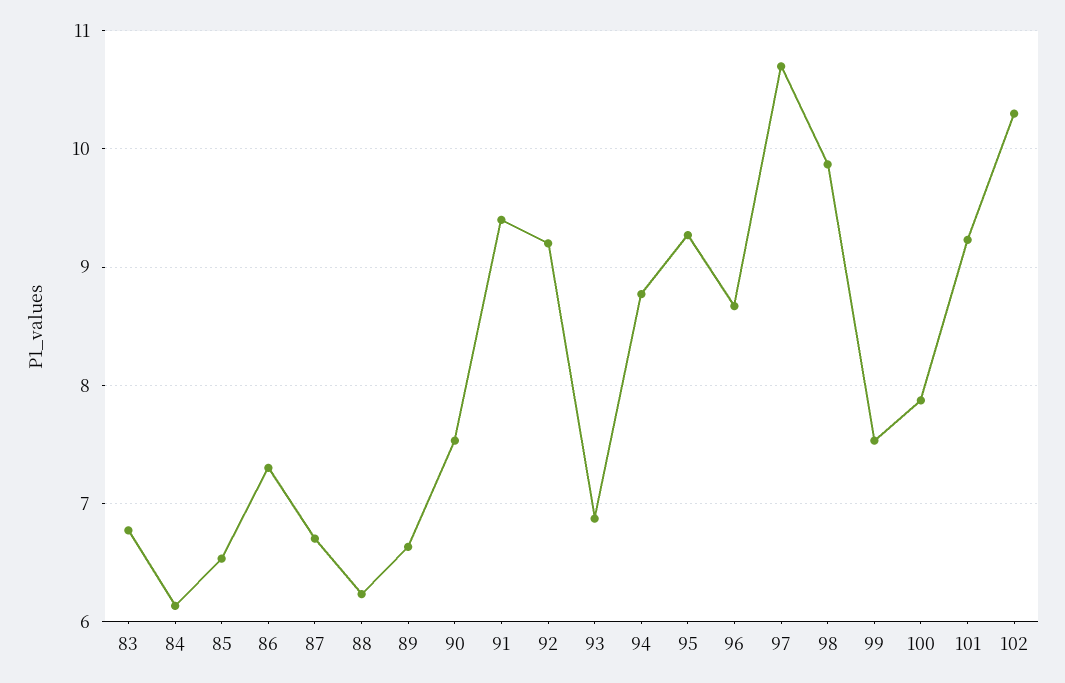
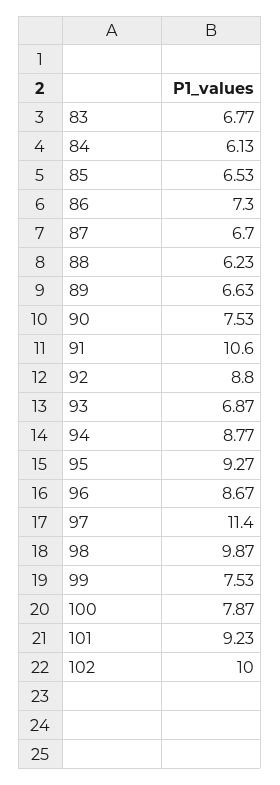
  {
    "83": 6.77,
    "84": 6.13,
    "85": 6.53,
    "86": 7.3,
    "87": 6.7,
    "88": 6.23,
    "89": 6.63,
    "90": 7.53,
-   "91": 9.4,
+   "91": 10.6,
-   "92": 9.2,
+   "92": 8.8,
    "93": 6.87,
    "94": 8.77,
    "95": 9.27,
    "96": 8.67,
-   "97": 10.7,
+   "97": 11.4,
    "98": 9.87,
    "99": 7.53,
    "100": 7.87,
    "101": 9.23,
-   "102": 10.3
+   "102": 10
  }

